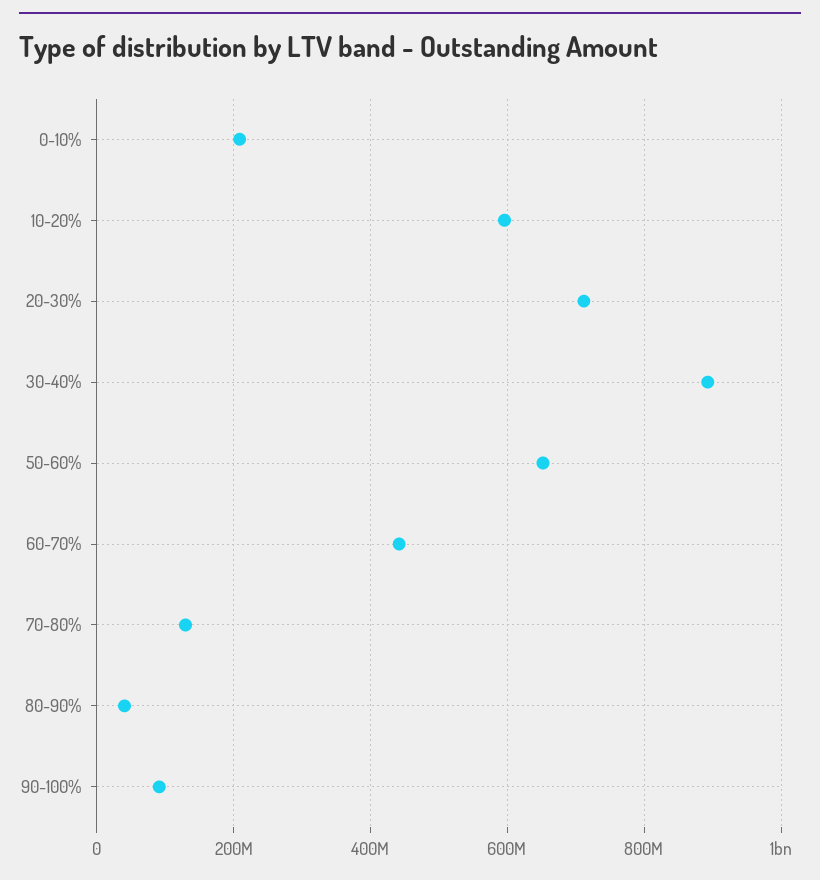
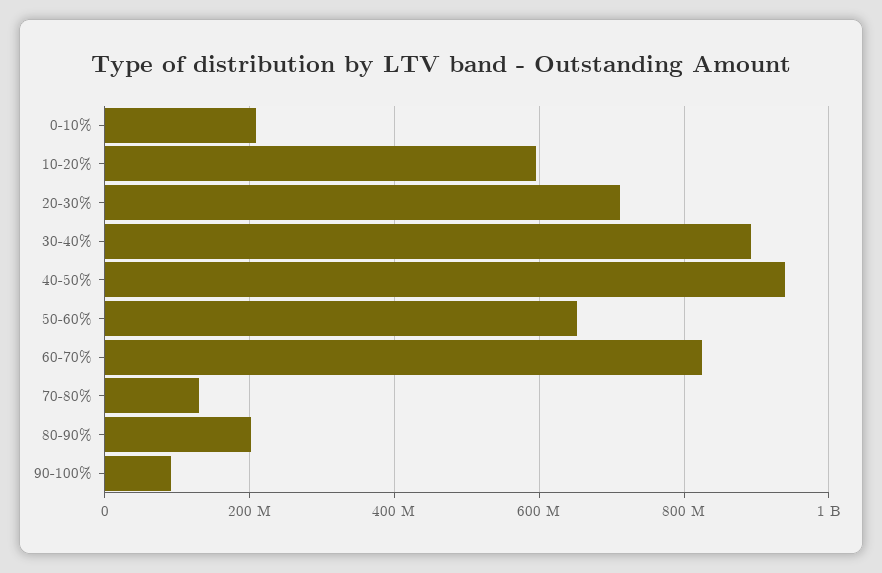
  {
    "0-10%": 200000000,
    "10-20%": 600000000,
    "20-30%": 720000000,
    "30-40%": 900000000,
    "50-60%": 660000000,
-   "60-70%": 440000000,
+   "60-70%": 820000000,
    "70-80%": 120000000,
-   "80-90%": 40000000,
+   "80-90%": 200000000,
-   "90-100%": 100000000
+   "90-100%": 100000000,
+   "40-50%": 940000000
  }

